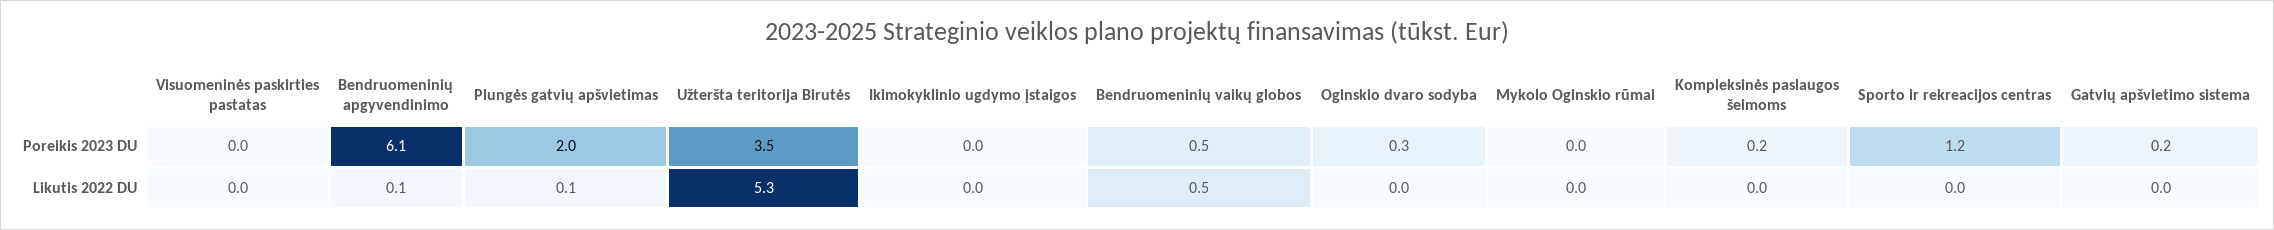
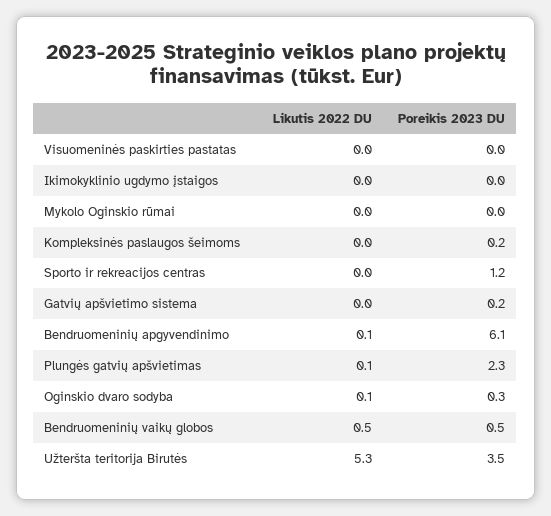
  {
    "Visuomeninės paskirties pastatas": {
      "Poreikis 2023 DU": 0,
      "Likutis 2022 DU": 0
    },
    "Bendruomeninių apgyvendinimo": {
      "Poreikis 2023 DU": 6.1,
      "Likutis 2022 DU": 0.1
    },
    "Plungės gatvių apšvietimas": {
-     "Poreikis 2023 DU": 2,
+     "Poreikis 2023 DU": 2.3,
      "Likutis 2022 DU": 0.1
    },
    "Užteršta teritorija Birutės": {
      "Poreikis 2023 DU": 3.5,
      "Likutis 2022 DU": 5.3
    },
    "Ikimokyklinio ugdymo įstaigos": {
      "Poreikis 2023 DU": 0,
      "Likutis 2022 DU": 0
    },
    "Bendruomeninių vaikų globos": {
      "Poreikis 2023 DU": 0.5,
      "Likutis 2022 DU": 0.5
    },
    "Oginskio dvaro sodyba": {
      "Poreikis 2023 DU": 0.3,
-     "Likutis 2022 DU": 0
+     "Likutis 2022 DU": 0.1
    },
    "Mykolo Oginskio rūmai": {
      "Poreikis 2023 DU": 0,
      "Likutis 2022 DU": 0
    },
    "Kompleksinės paslaugos šeimoms": {
      "Poreikis 2023 DU": 0.2,
      "Likutis 2022 DU": 0
    },
    "Sporto ir rekreacijos centras": {
      "Poreikis 2023 DU": 1.2,
      "Likutis 2022 DU": 0
    },
    "Gatvių apšvietimo sistema": {
      "Poreikis 2023 DU": 0.2,
      "Likutis 2022 DU": 0
    }
  }

